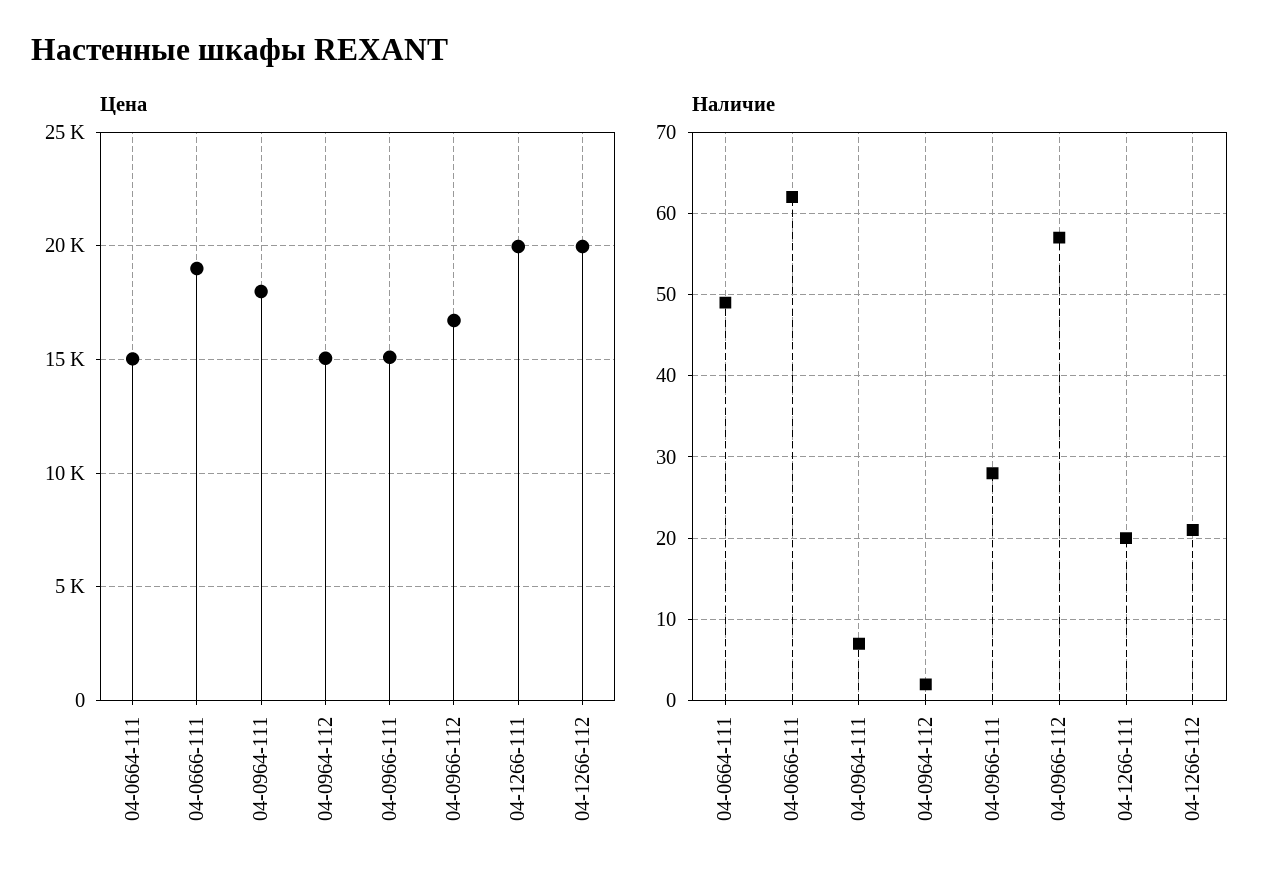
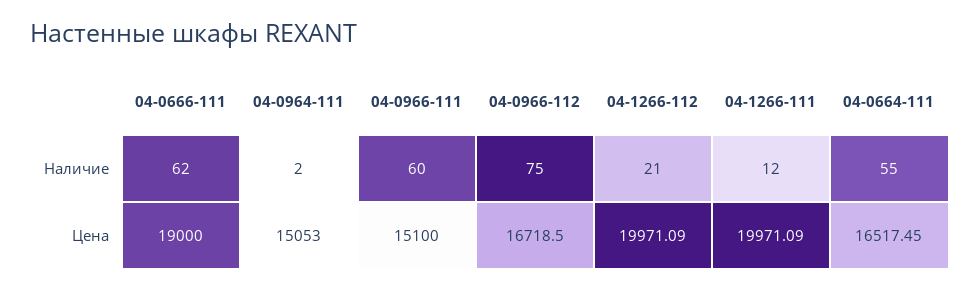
  {
    "Цена": {
-     "04-0664-111": 15000,
+     "04-0664-111": 16517.45,
      "04-0666-111": 19000,
-     "04-0964-111": 18000,
+     "04-0964-111": 15053,
-     "04-0964-112": 15000,
      "04-0966-111": 15100,
      "04-0966-112": 16718.5,
      "04-1266-111": 19971.09,
      "04-1266-112": 19971.09
    },
    "Наличие": {
-     "04-0664-111": 49,
+     "04-0664-111": 55,
      "04-0666-111": 62,
-     "04-0964-111": 7,
+     "04-0964-111": 2,
-     "04-0964-112": 2,
-     "04-0966-111": 28,
+     "04-0966-111": 60,
-     "04-0966-112": 57,
+     "04-0966-112": 75,
-     "04-1266-111": 20,
+     "04-1266-111": 12,
      "04-1266-112": 21
    }
  }

